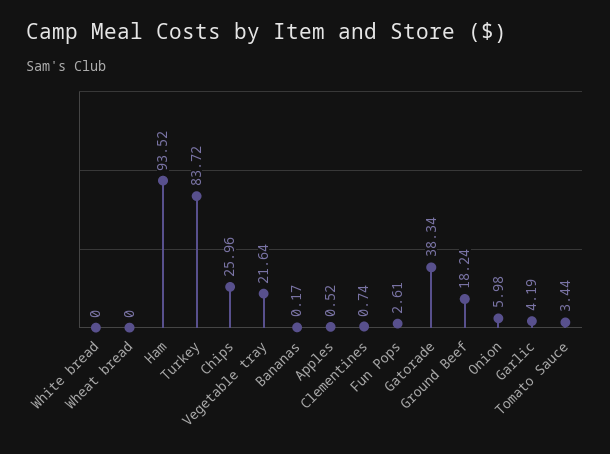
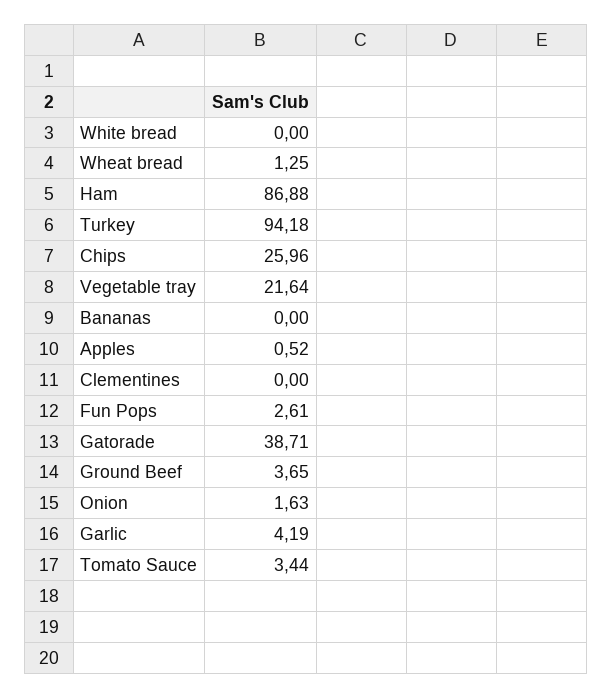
  {
    "White bread": 0,
-   "Wheat bread": 0,
+   "Wheat bread": 1.25,
-   "Ham": 93.52,
+   "Ham": 86.88,
-   "Turkey": 83.72,
+   "Turkey": 94.18,
    "Chips": 25.96,
    "Vegetable tray": 21.64,
-   "Bananas": 0.17,
+   "Bananas": 0,
    "Apples": 0.52,
-   "Clementines": 0.74,
+   "Clementines": 0,
    "Fun Pops": 2.61,
-   "Gatorade": 38.34,
+   "Gatorade": 38.71,
-   "Ground Beef": 18.24,
+   "Ground Beef": 3.65,
-   "Onion": 5.98,
+   "Onion": 1.63,
    "Garlic": 4.19,
    "Tomato Sauce": 3.44
  }

